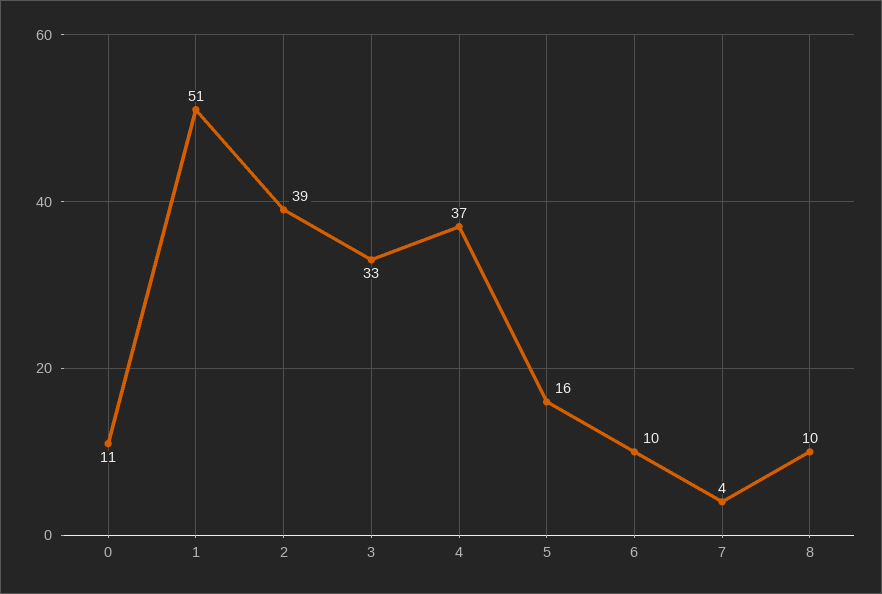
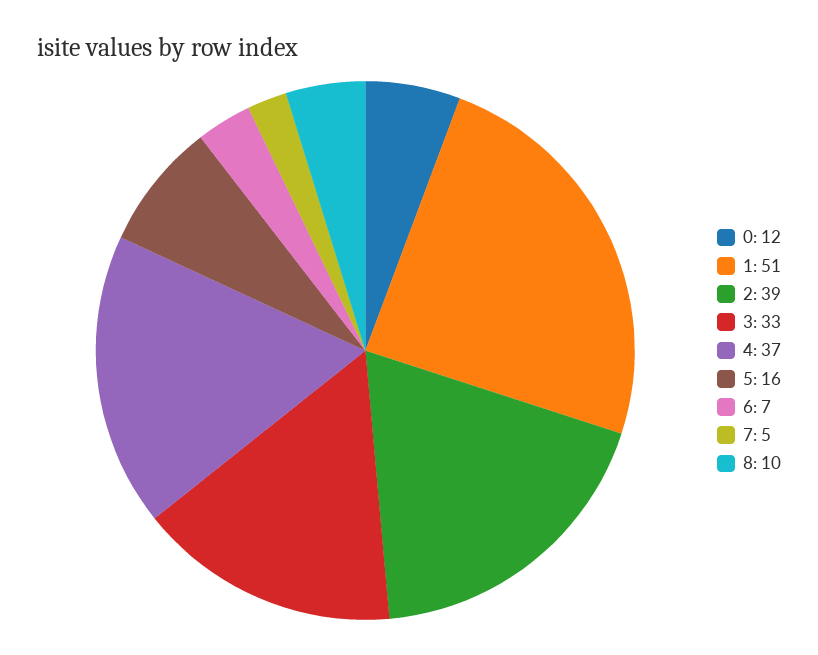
  {
-   "0": 11,
+   "0": 12,
    "1": 51,
    "2": 39,
    "3": 33,
    "4": 37,
    "5": 16,
-   "6": 10,
+   "6": 7,
-   "7": 4,
+   "7": 5,
    "8": 10
  }

